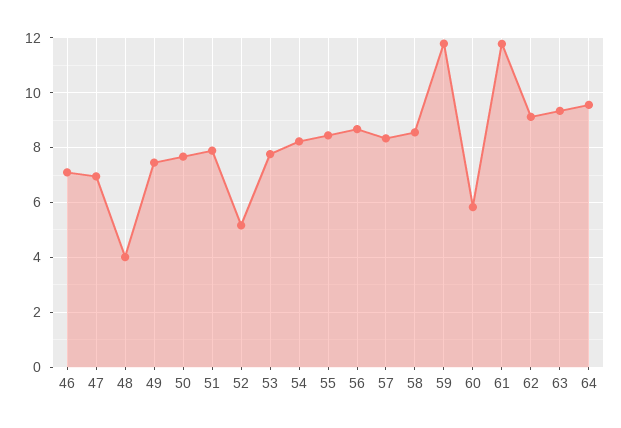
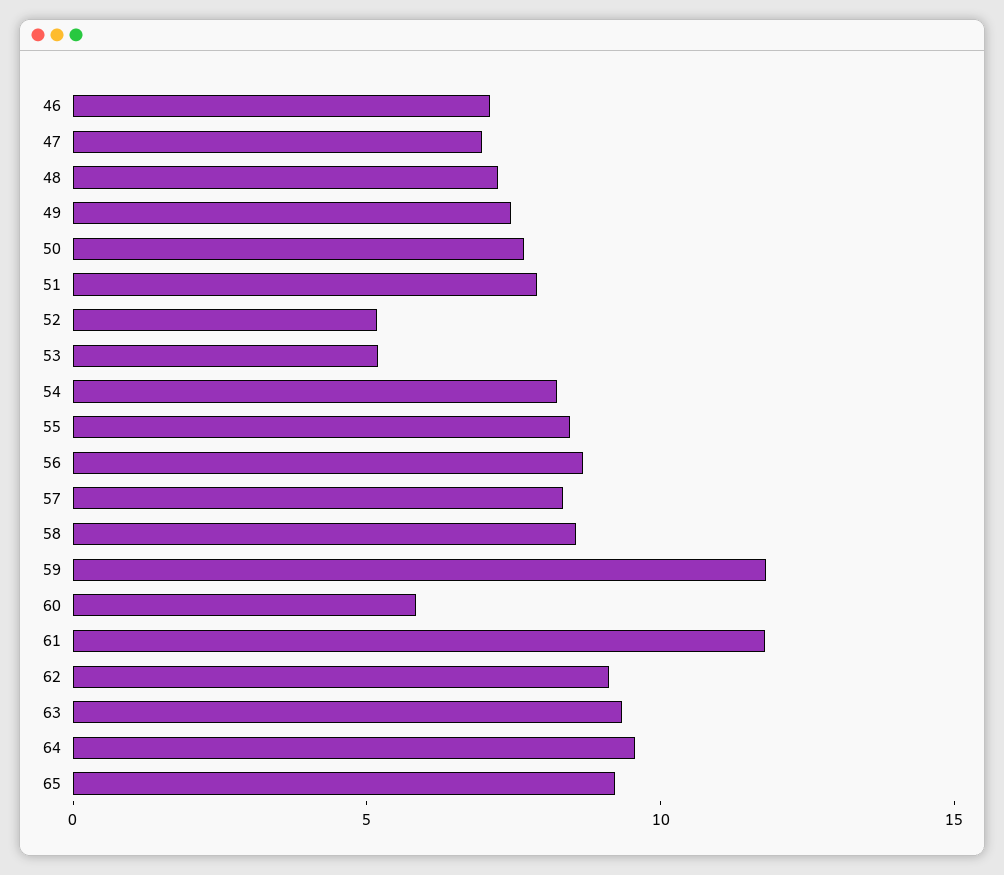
  {
    "46": 7,
    "47": 7,
-   "48": 4,
+   "48": 7,
    "49": 7.5,
    "50": 7.75,
    "51": 8,
    "52": 5.25,
-   "53": 7.75,
+   "53": 5,
    "54": 8.25,
    "55": 8.5,
    "56": 8.75,
    "57": 8.25,
    "58": 8.5,
    "59": 11.75,
    "60": 5.75,
    "61": 11.75,
    "62": 9,
    "63": 9.25,
-   "64": 9.5
+   "64": 9.5,
+   "65": 9
  }

